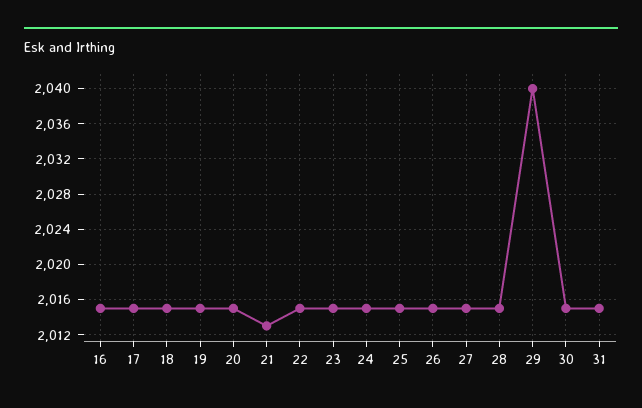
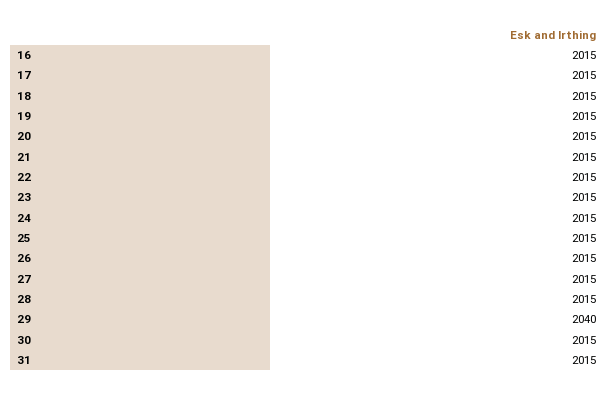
  {
    "16": 2015,
    "17": 2015,
    "18": 2015,
    "19": 2015,
    "20": 2015,
-   "21": 2013,
+   "21": 2015,
    "22": 2015,
    "23": 2015,
    "24": 2015,
    "25": 2015,
    "26": 2015,
    "27": 2015,
    "28": 2015,
    "29": 2040,
    "30": 2015,
    "31": 2015
  }

